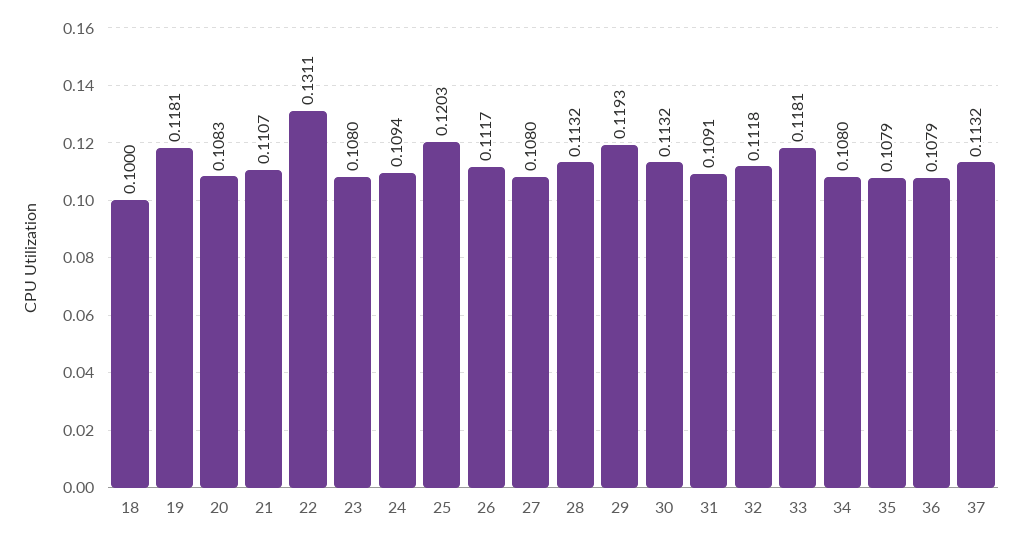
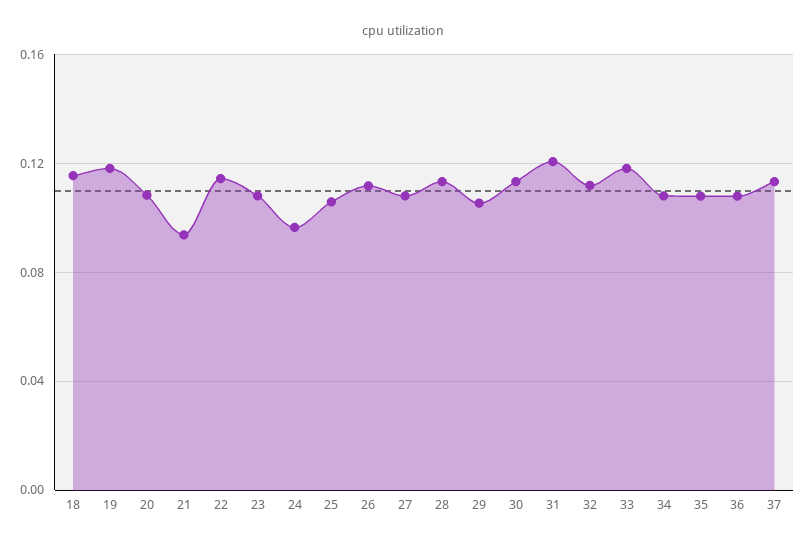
  {
-   "18": 0.1,
+   "18": 0.115,
    "19": 0.1181,
    "20": 0.1083,
-   "21": 0.1107,
+   "21": 0.095,
-   "22": 0.1311,
+   "22": 0.115,
    "23": 0.108,
-   "24": 0.1094,
+   "24": 0.095,
-   "25": 0.1203,
+   "25": 0.105,
    "26": 0.1117,
    "27": 0.108,
    "28": 0.1132,
-   "29": 0.1193,
+   "29": 0.105,
    "30": 0.1132,
-   "31": 0.1091,
+   "31": 0.12,
    "32": 0.1118,
    "33": 0.1181,
    "34": 0.108,
    "35": 0.1079,
    "36": 0.1079,
    "37": 0.1132
  }

